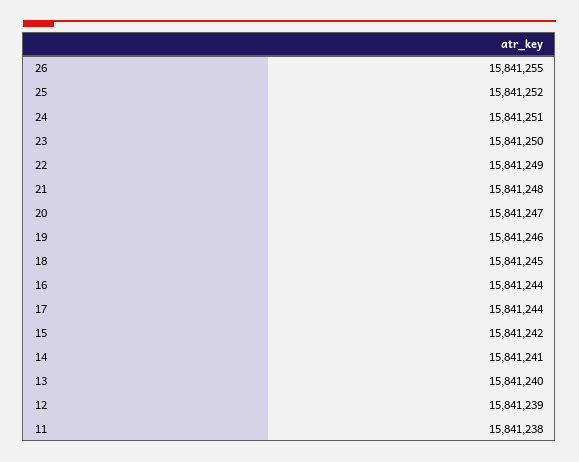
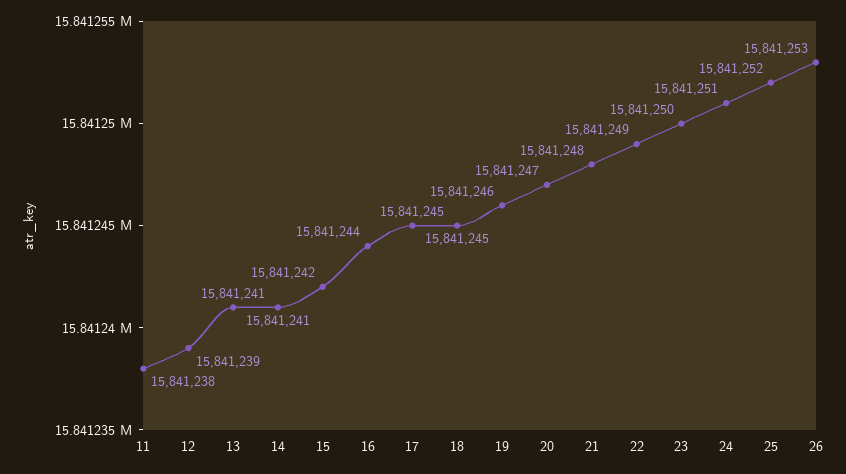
  {
-   "26": 15841255,
+   "26": 15841253,
    "25": 15841252,
    "24": 15841251,
    "23": 15841250,
    "22": 15841249,
    "21": 15841248,
    "20": 15841247,
    "19": 15841246,
    "18": 15841245,
    "16": 15841244,
-   "17": 15841244,
+   "17": 15841245,
    "15": 15841242,
    "14": 15841241,
-   "13": 15841240,
+   "13": 15841241,
    "12": 15841239,
    "11": 15841238
  }

